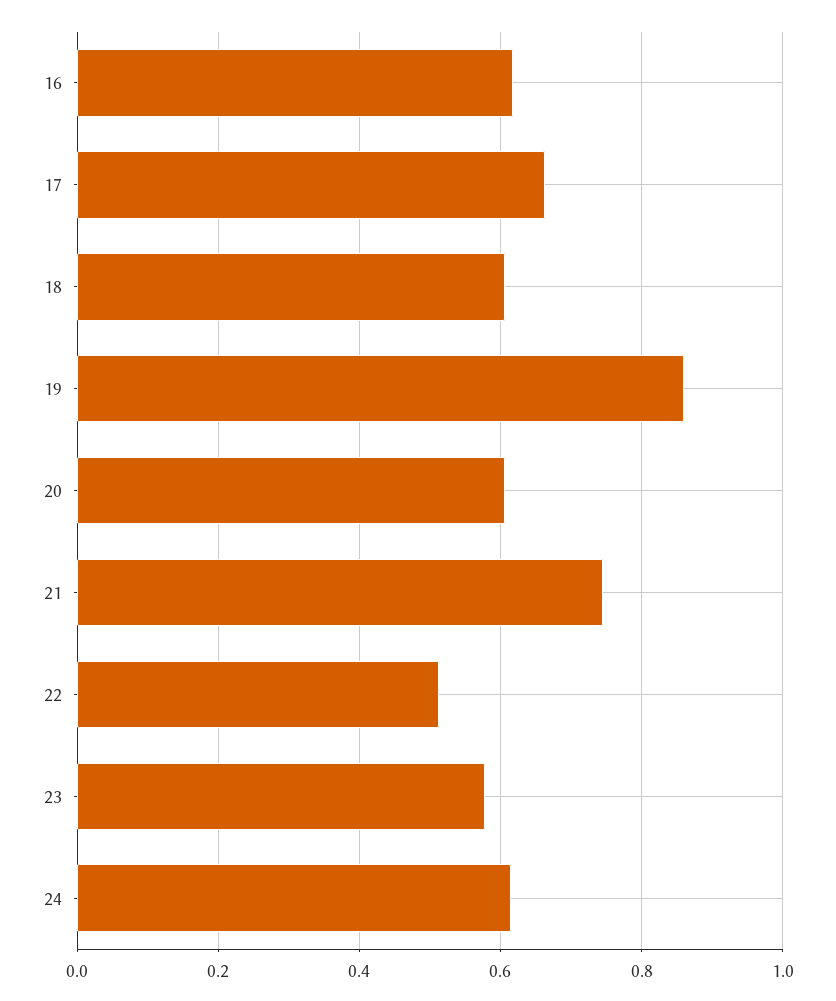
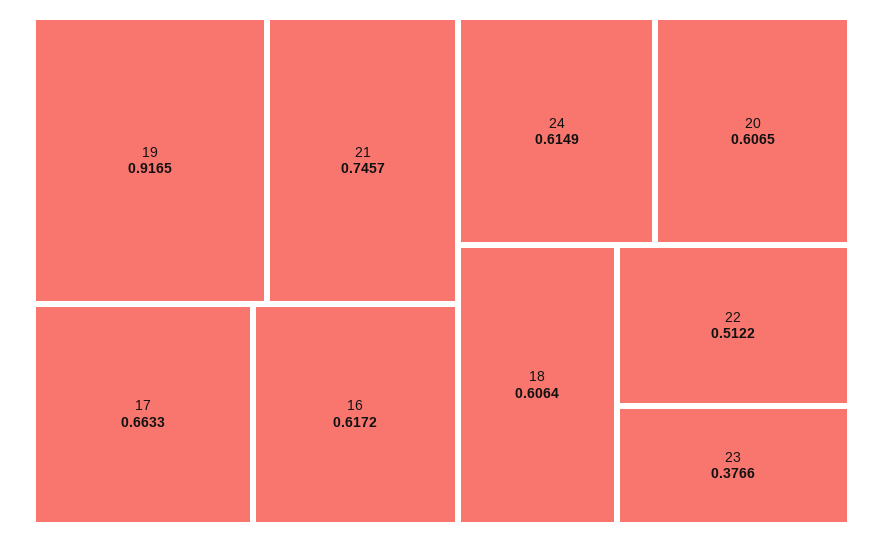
  {
    "16": 0.6172,
    "17": 0.6633,
    "18": 0.6064,
-   "19": 0.86,
+   "19": 0.9165,
    "20": 0.6065,
    "21": 0.7457,
    "22": 0.5122,
-   "23": 0.58,
+   "23": 0.3766,
    "24": 0.6149
  }

